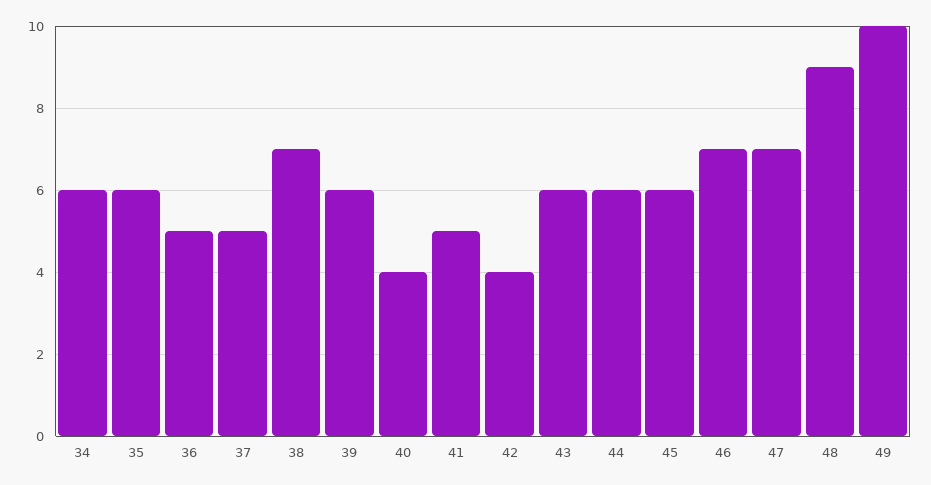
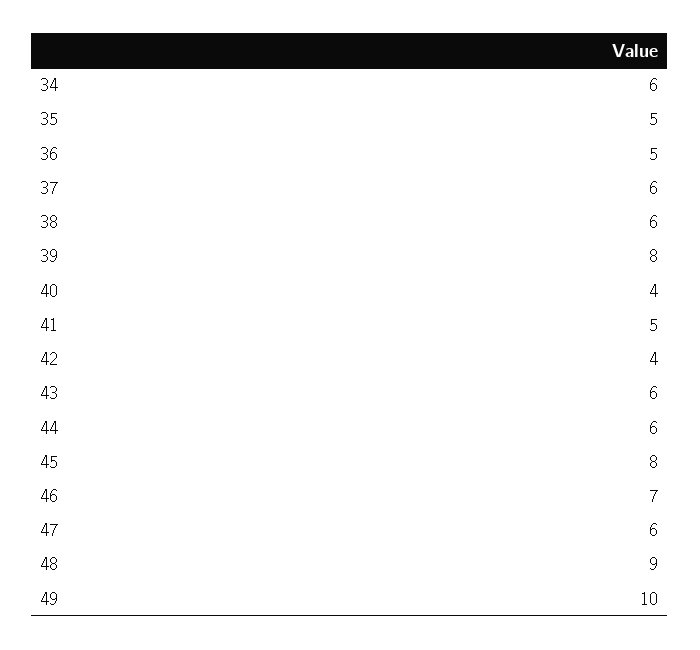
  {
    "34": 6,
-   "35": 6,
+   "35": 5,
    "36": 5,
-   "37": 5,
+   "37": 6,
-   "38": 7,
+   "38": 6,
-   "39": 6,
+   "39": 8,
    "40": 4,
    "41": 5,
    "42": 4,
    "43": 6,
    "44": 6,
-   "45": 6,
+   "45": 8,
    "46": 7,
-   "47": 7,
+   "47": 6,
    "48": 9,
    "49": 10
  }

